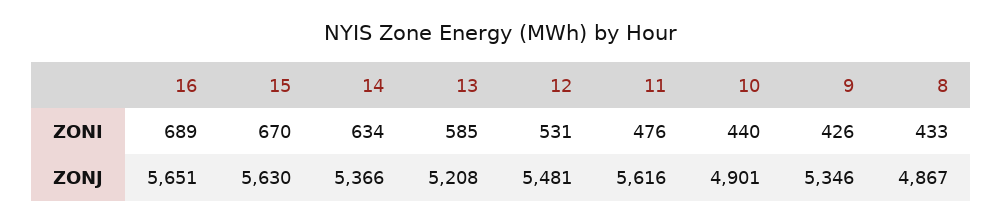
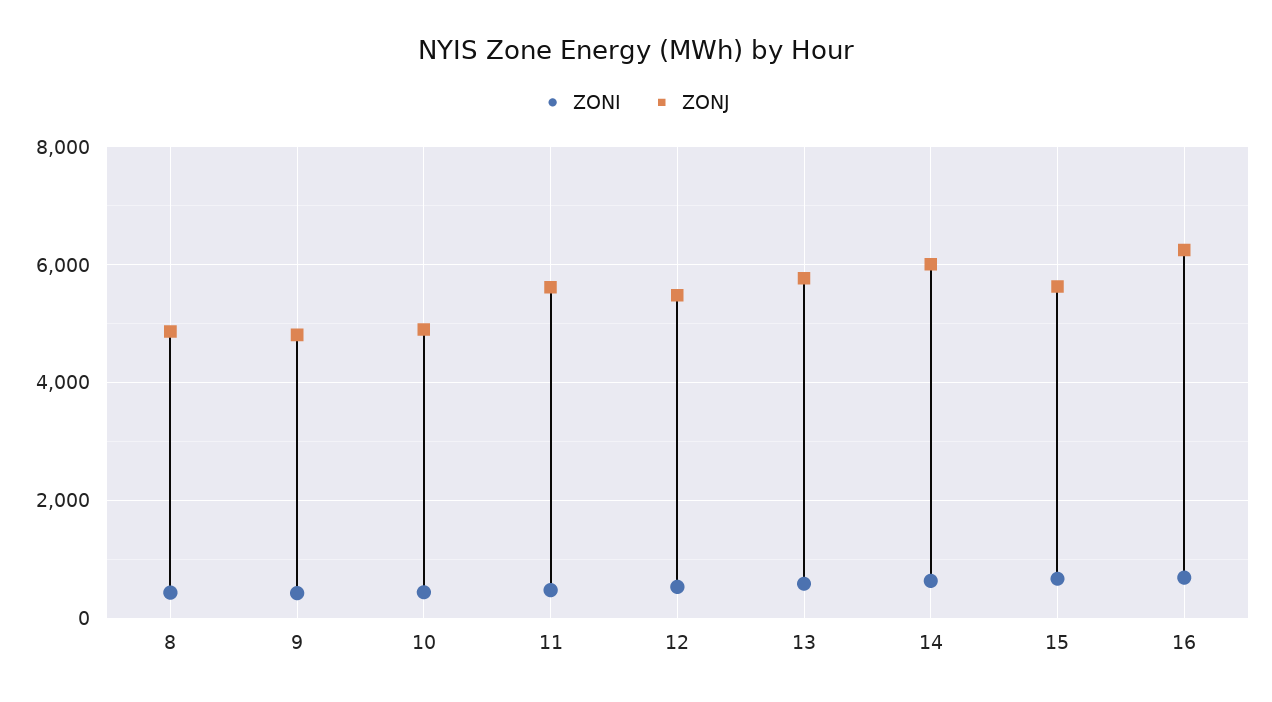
  {
    "ZONI": {
      "16": 689,
      "15": 670,
      "14": 634,
      "13": 585,
      "12": 531,
      "11": 476,
      "10": 440,
      "9": 426,
      "8": 433
    },
    "ZONJ": {
-     "16": 5651,
+     "16": 6200,
      "15": 5630,
-     "14": 5366,
+     "14": 6000,
-     "13": 5208,
+     "13": 5800,
      "12": 5481,
      "11": 5616,
      "10": 4901,
-     "9": 5346,
+     "9": 4800,
      "8": 4867
    }
  }

